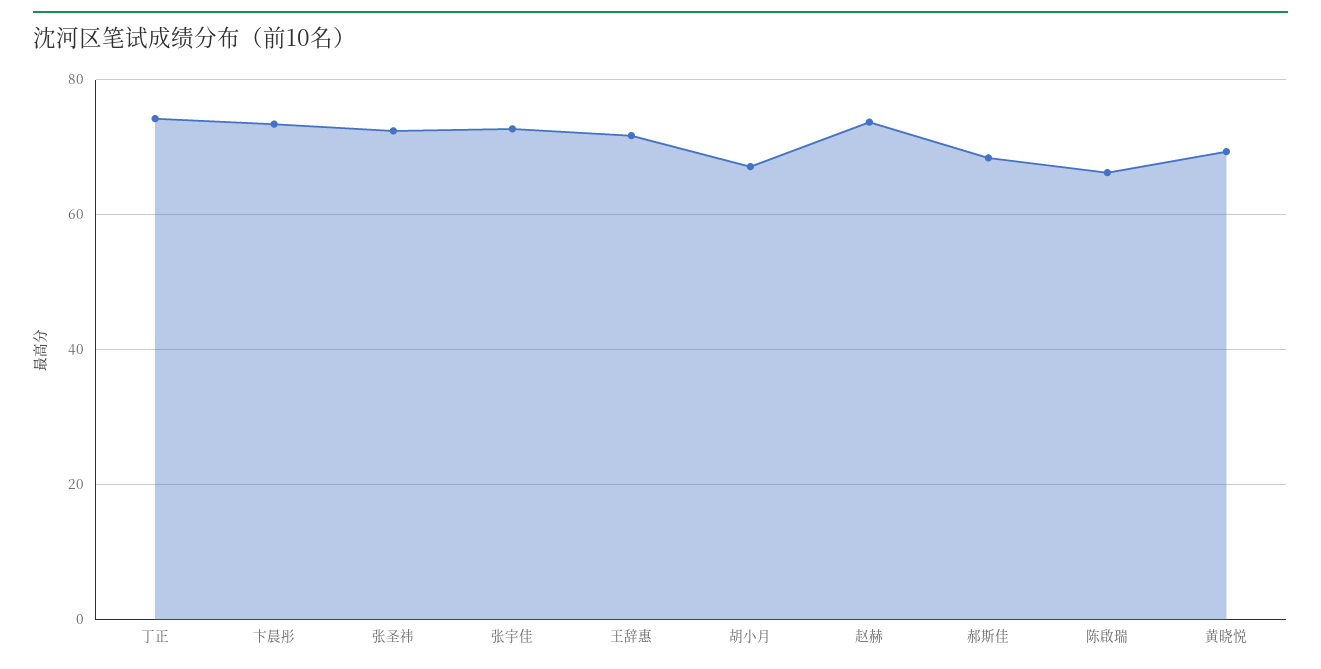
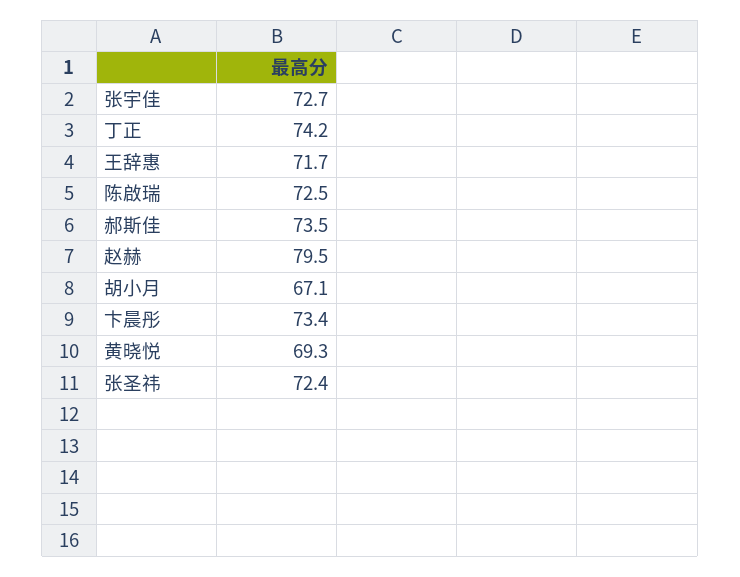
  {
    "丁正": 74.2,
    "卞晨彤": 73.4,
    "张圣祎": 72.4,
    "张宇佳": 72.7,
    "王辞惠": 71.7,
    "胡小月": 67.1,
-   "赵赫": 74,
+   "赵赫": 79.5,
-   "郝斯佳": 68,
+   "郝斯佳": 73.5,
-   "陈啟瑞": 66,
+   "陈啟瑞": 72.5,
    "黄晓悦": 69.3
  }

